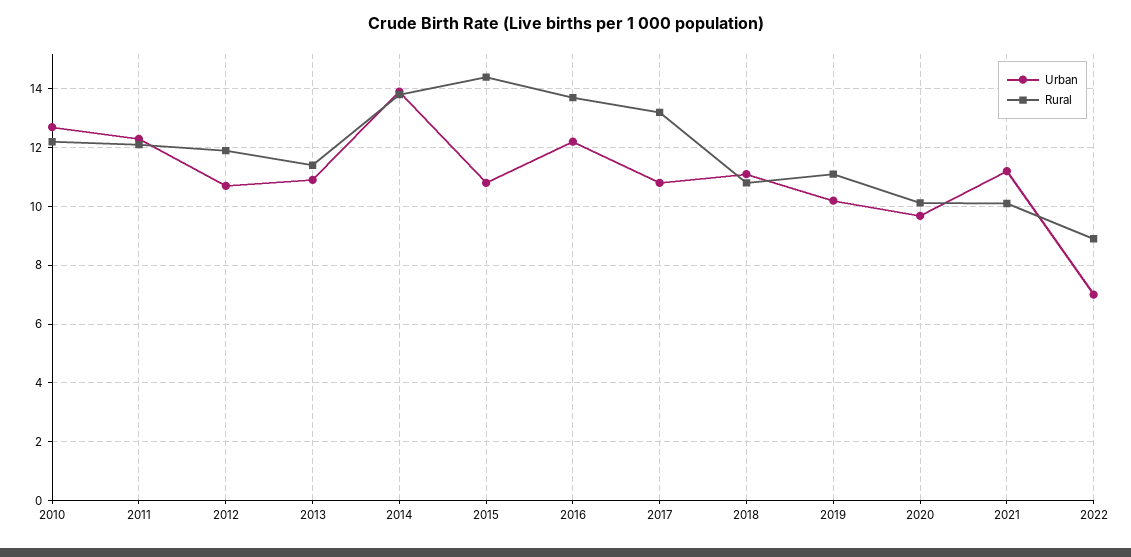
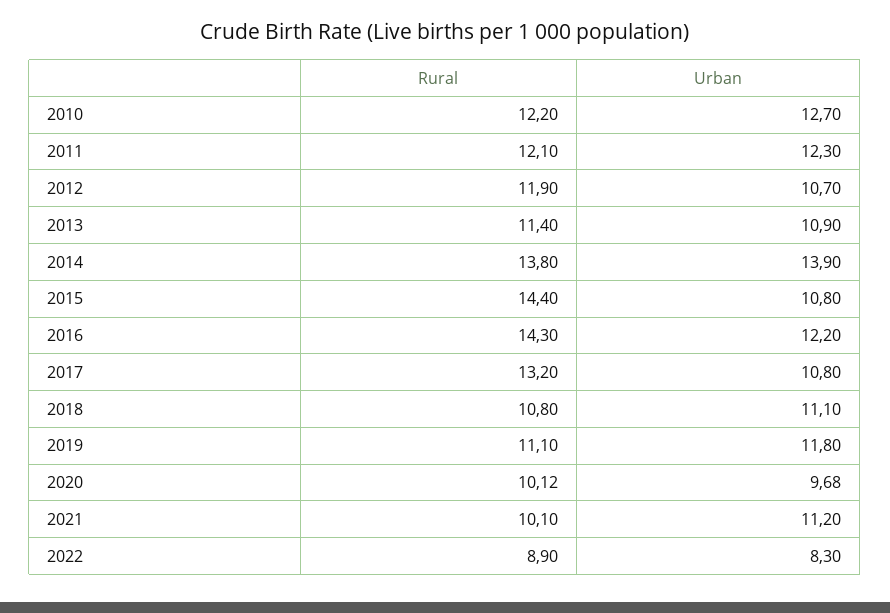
  {
    "Urban": {
      "2010": 12.7,
      "2011": 12.3,
      "2012": 10.7,
      "2013": 10.9,
      "2014": 13.9,
      "2015": 10.8,
      "2016": 12.2,
      "2017": 10.8,
      "2018": 11.1,
-     "2019": 10.25,
+     "2019": 11.8,
      "2020": 9.68,
      "2021": 11.2,
-     "2022": 7
+     "2022": 8.3
    },
    "Rural": {
      "2010": 12.2,
      "2011": 12.1,
      "2012": 11.9,
      "2013": 11.4,
      "2014": 13.8,
      "2015": 14.4,
-     "2016": 13.75,
+     "2016": 14.3,
      "2017": 13.2,
      "2018": 10.8,
      "2019": 11.1,
      "2020": 10.12,
      "2021": 10.1,
      "2022": 8.9
    }
  }

